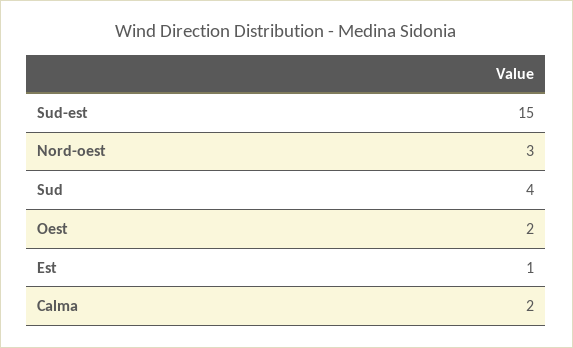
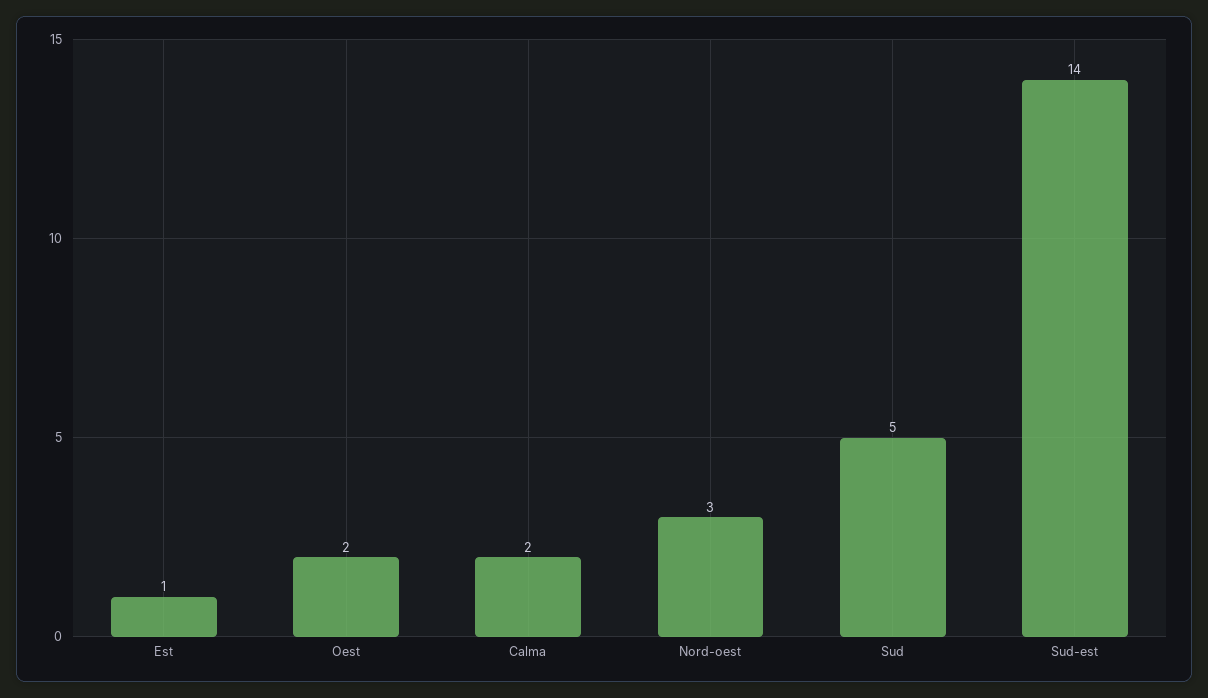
  {
-   "Sud-est": 15,
+   "Sud-est": 14,
    "Nord-oest": 3,
-   "Sud": 4,
+   "Sud": 5,
    "Oest": 2,
    "Est": 1,
    "Calma": 2
  }

